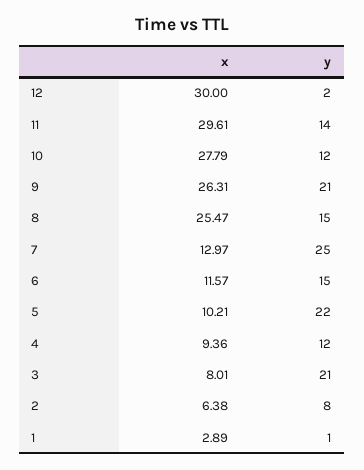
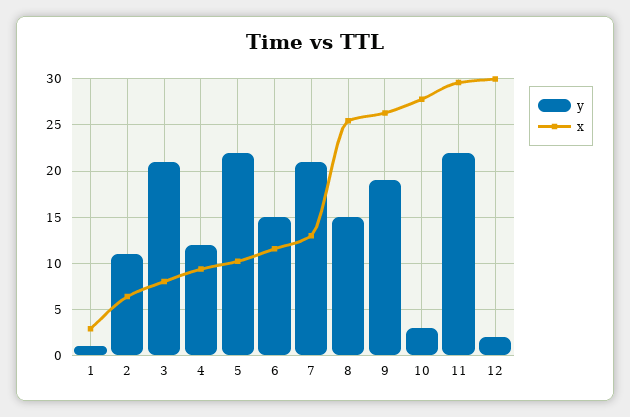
  {
    "x": {
      "12": 30,
      "11": 29.61,
      "10": 27.79,
      "9": 26.31,
      "8": 25.47,
      "7": 12.97,
      "6": 11.57,
      "5": 10.21,
      "4": 9.36,
      "3": 8.01,
      "2": 6.38,
      "1": 2.89
    },
    "y": {
      "12": 2,
-     "11": 14,
+     "11": 22,
-     "10": 12,
+     "10": 3,
-     "9": 21,
+     "9": 19,
      "8": 15,
-     "7": 25,
+     "7": 21,
      "6": 15,
      "5": 22,
      "4": 12,
      "3": 21,
-     "2": 8,
+     "2": 11,
      "1": 1
    }
  }

